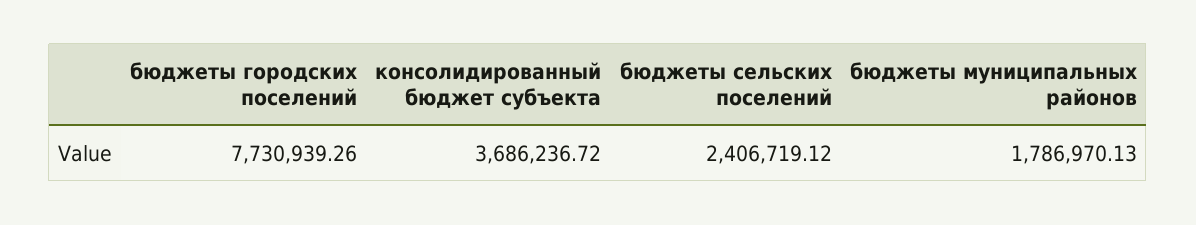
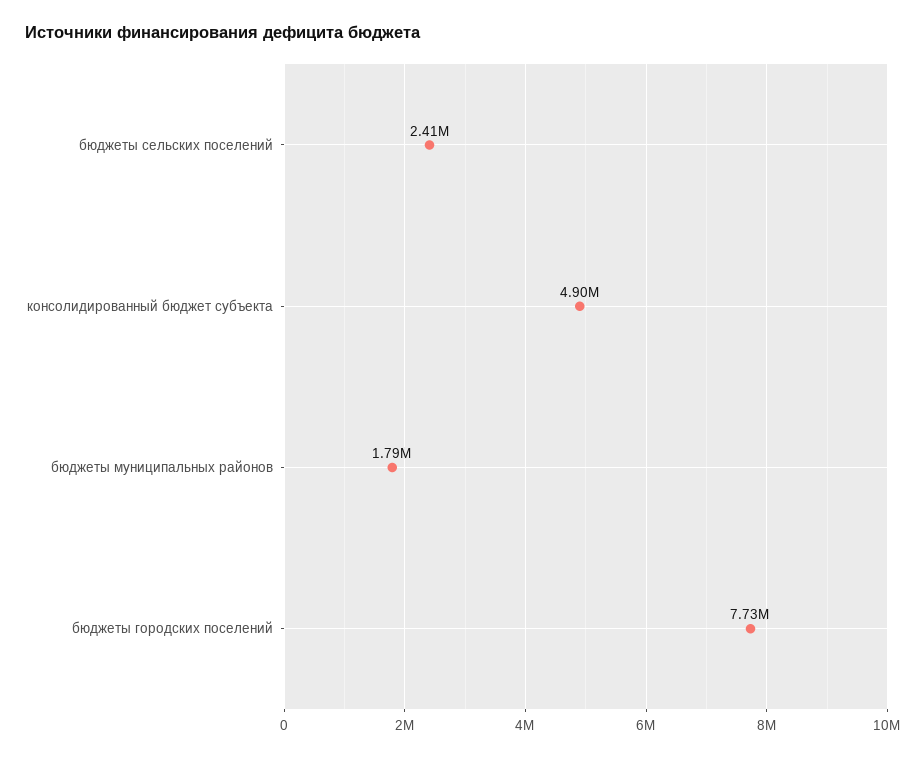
  {
    "бюджеты городских поселений": 7730939.26,
-   "консолидированный бюджет субъекта": 3686236.72,
+   "консолидированный бюджет субъекта": 4900000,
    "бюджеты сельских поселений": 2406719.12,
    "бюджеты муниципальных районов": 1786970.13
  }

